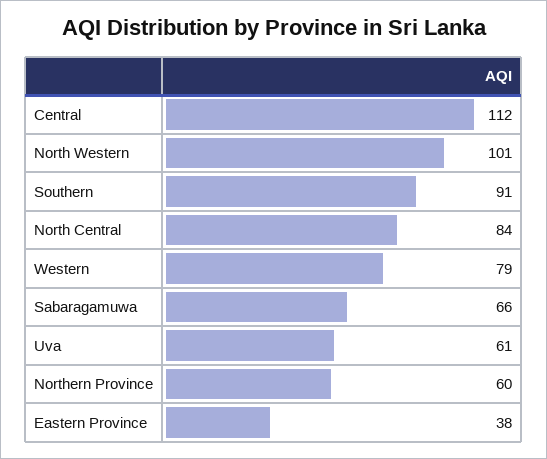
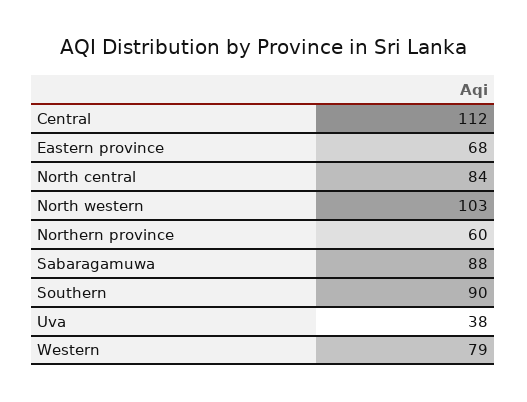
  {
    "Central": 112,
-   "North Western": 101,
+   "North Western": 103,
-   "Southern": 91,
+   "Southern": 90,
    "North Central": 84,
    "Western": 79,
-   "Sabaragamuwa": 66,
+   "Sabaragamuwa": 88,
-   "Uva": 61,
+   "Uva": 38,
    "Northern Province": 60,
-   "Eastern Province": 38
+   "Eastern Province": 68
  }

